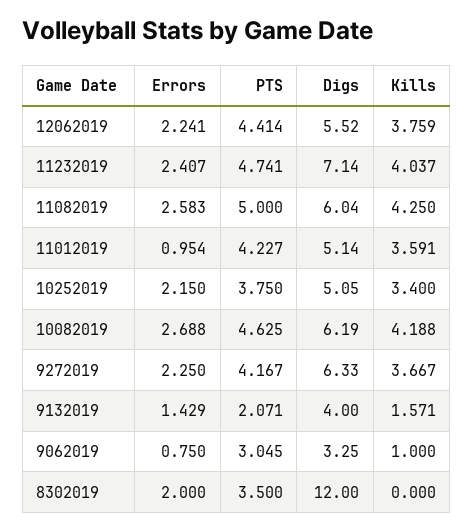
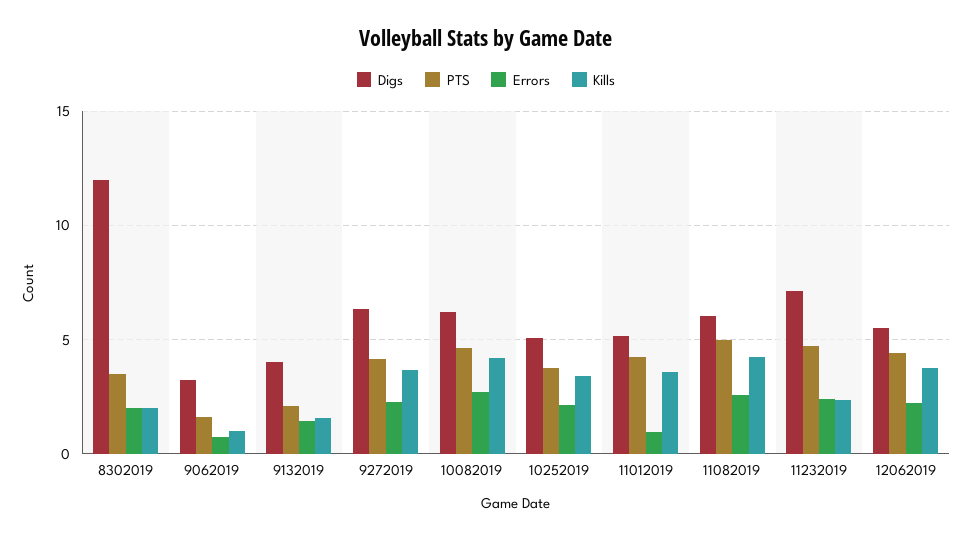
  {
    "Errors": {
      "12062019": 2.241,
      "11232019": 2.407,
      "11082019": 2.583,
      "11012019": 0.954,
      "10252019": 2.15,
      "10082019": 2.688,
      "9272019": 2.25,
      "9132019": 1.429,
      "9062019": 0.75,
      "8302019": 2
    },
    "PTS": {
      "12062019": 4.414,
      "11232019": 4.741,
      "11082019": 5,
      "11012019": 4.227,
      "10252019": 3.75,
      "10082019": 4.625,
      "9272019": 4.167,
      "9132019": 2.071,
-     "9062019": 3.045,
+     "9062019": 1.5,
      "8302019": 3.5
    },
    "Digs": {
      "12062019": 5.52,
      "11232019": 7.14,
      "11082019": 6.04,
      "11012019": 5.14,
      "10252019": 5.05,
      "10082019": 6.19,
      "9272019": 6.33,
      "9132019": 4,
      "9062019": 3.25,
      "8302019": 12
    },
    "Kills": {
      "12062019": 3.759,
-     "11232019": 4.037,
+     "11232019": 2.5,
      "11082019": 4.25,
      "11012019": 3.591,
      "10252019": 3.4,
      "10082019": 4.188,
      "9272019": 3.667,
      "9132019": 1.571,
      "9062019": 1,
-     "8302019": 0
+     "8302019": 2
    }
  }

